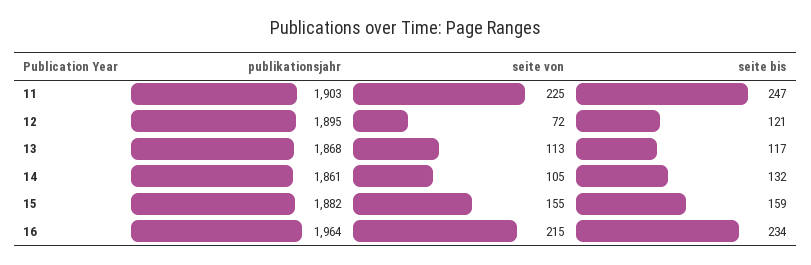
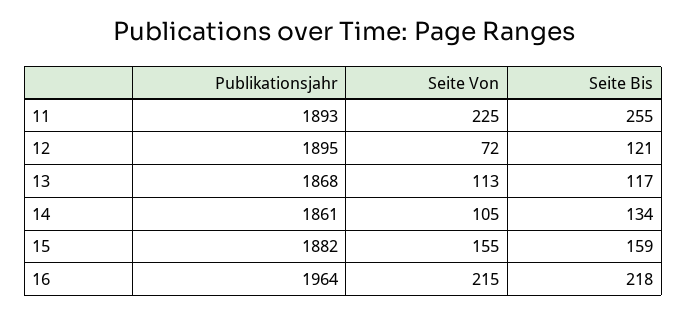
  {
    "publikationsjahr": {
-     "11": 1903,
+     "11": 1893,
      "12": 1895,
      "13": 1868,
      "14": 1861,
      "15": 1882,
      "16": 1964
    },
    "seite von": {
      "11": 225,
      "12": 72,
      "13": 113,
      "14": 105,
      "15": 155,
      "16": 215
    },
    "seite bis": {
-     "11": 247,
+     "11": 255,
      "12": 121,
      "13": 117,
-     "14": 132,
+     "14": 134,
      "15": 159,
-     "16": 234
+     "16": 218
    }
  }

